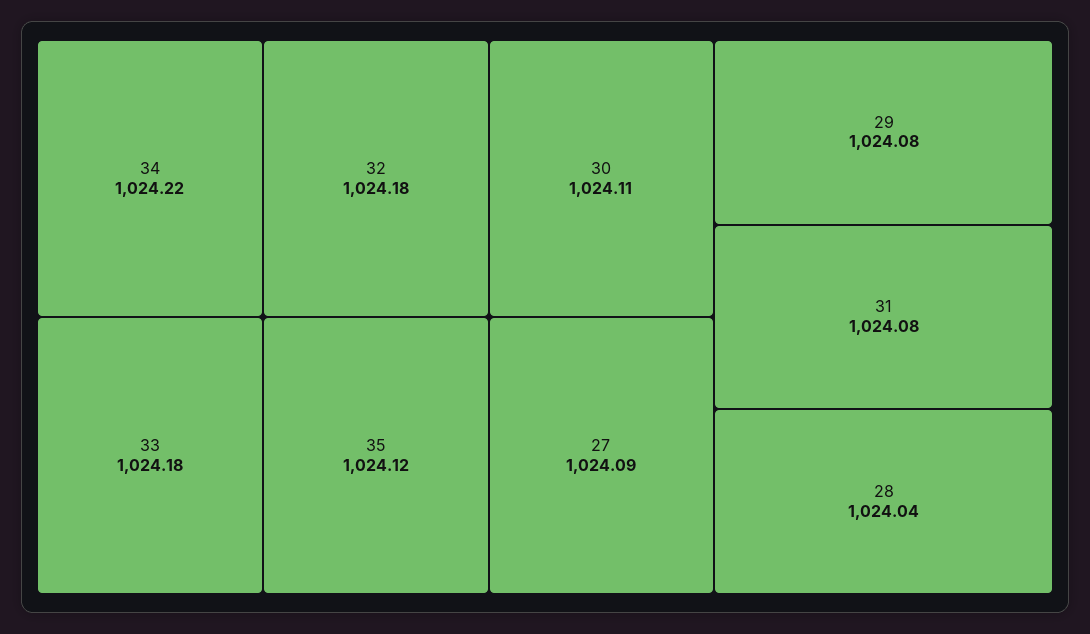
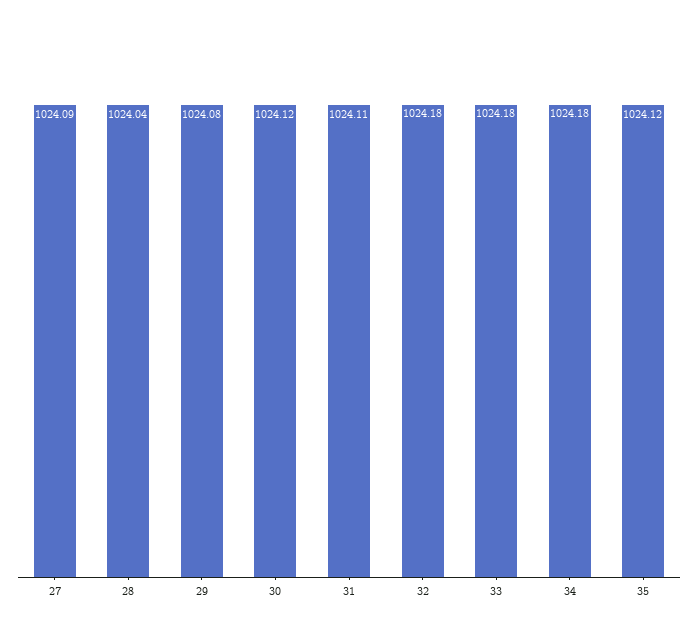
  {
-   "34": 1024.22,
+   "34": 1024.18,
    "32": 1024.18,
    "33": 1024.18,
    "35": 1024.12,
-   "30": 1024.11,
+   "30": 1024.12,
    "27": 1024.09,
    "29": 1024.08,
-   "31": 1024.08,
+   "31": 1024.11,
    "28": 1024.04
  }

